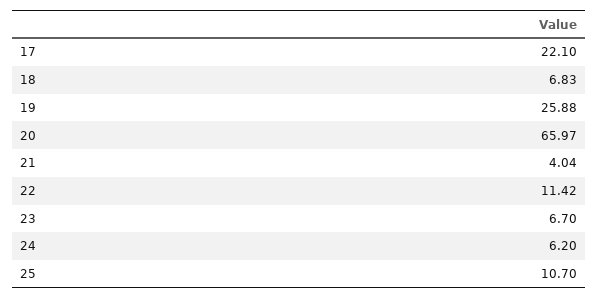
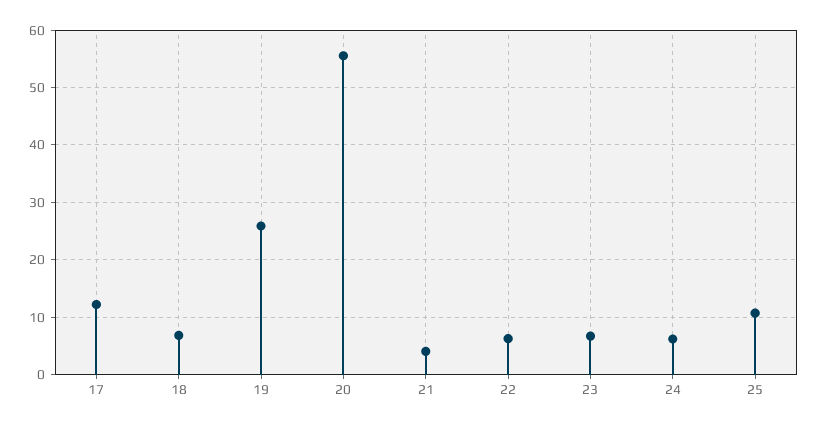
  {
-   "17": 22.1,
+   "17": 12,
    "18": 6.83,
    "19": 25.88,
-   "20": 65.97,
+   "20": 56,
    "21": 4.04,
-   "22": 11.42,
+   "22": 6,
    "23": 6.7,
    "24": 6.2,
    "25": 10.7
  }

